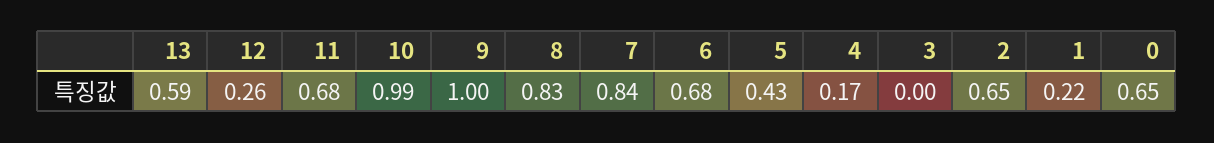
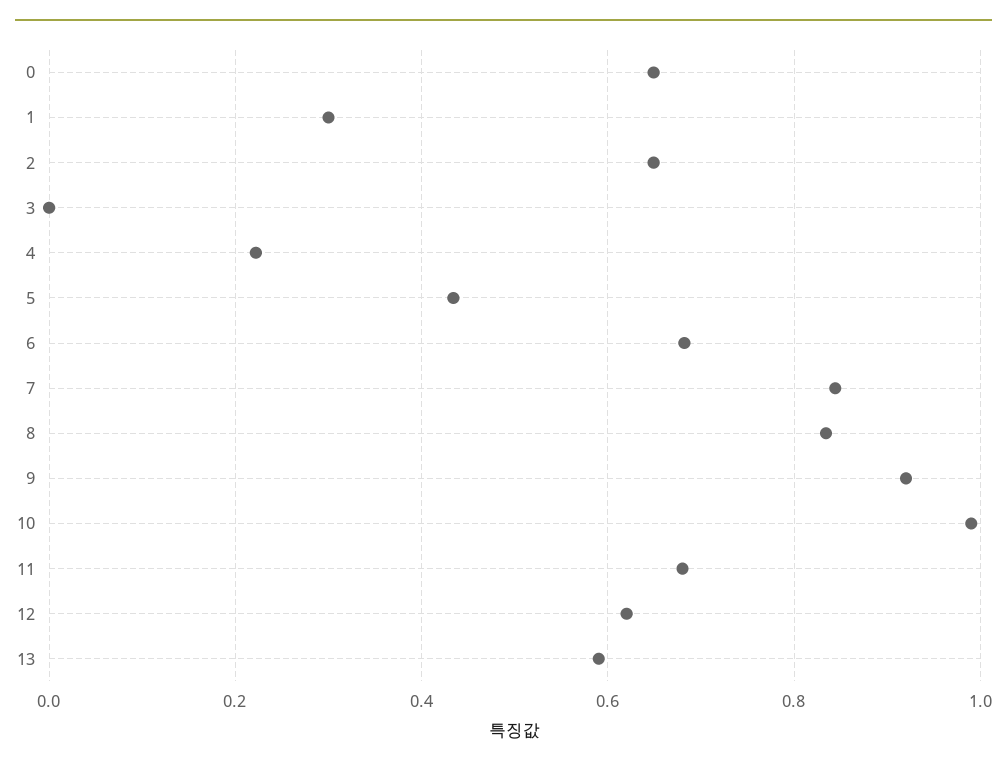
  {
    "13": 0.59,
-   "12": 0.26,
+   "12": 0.62,
    "11": 0.68,
    "10": 0.99,
-   "9": 1,
+   "9": 0.92,
    "8": 0.83,
    "7": 0.84,
    "6": 0.68,
    "5": 0.43,
-   "4": 0.17,
+   "4": 0.22,
    "3": 0,
    "2": 0.65,
-   "1": 0.22,
+   "1": 0.3,
    "0": 0.65
  }

